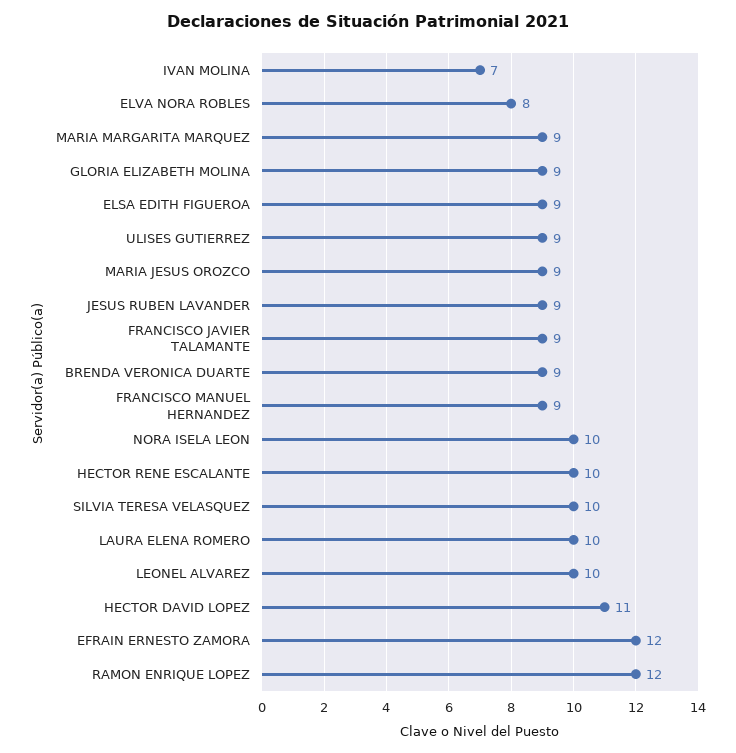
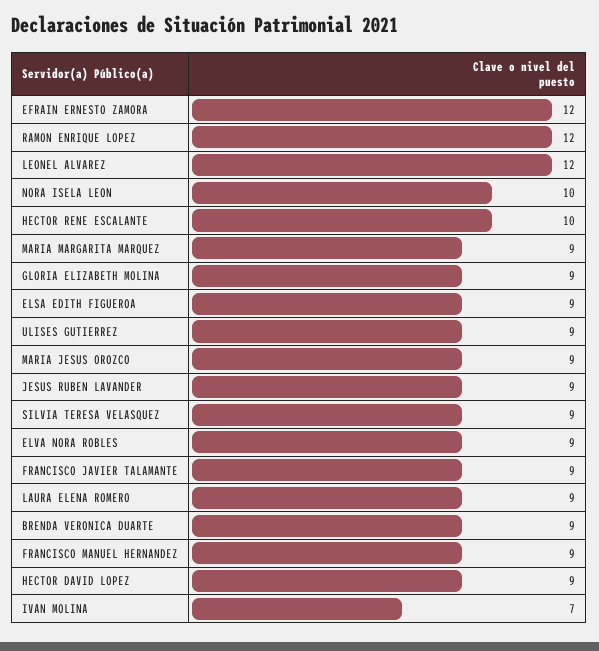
  {
    "IVAN MOLINA": 7,
-   "ELVA NORA ROBLES": 8,
+   "ELVA NORA ROBLES": 9,
    "MARIA MARGARITA MARQUEZ": 9,
    "GLORIA ELIZABETH MOLINA": 9,
    "ELSA EDITH FIGUEROA": 9,
    "ULISES GUTIERREZ": 9,
    "MARIA JESUS OROZCO": 9,
    "JESUS RUBEN LAVANDER": 9,
    "FRANCISCO JAVIER TALAMANTE": 9,
    "BRENDA VERONICA DUARTE": 9,
    "FRANCISCO MANUEL HERNANDEZ": 9,
    "NORA ISELA LEON": 10,
    "HECTOR RENE ESCALANTE": 10,
-   "SILVIA TERESA VELASQUEZ": 10,
+   "SILVIA TERESA VELASQUEZ": 9,
-   "LAURA ELENA ROMERO": 10,
+   "LAURA ELENA ROMERO": 9,
-   "LEONEL ALVAREZ": 10,
+   "LEONEL ALVAREZ": 12,
-   "HECTOR DAVID LOPEZ": 11,
+   "HECTOR DAVID LOPEZ": 9,
    "EFRAIN ERNESTO ZAMORA": 12,
    "RAMON ENRIQUE LOPEZ": 12
  }

